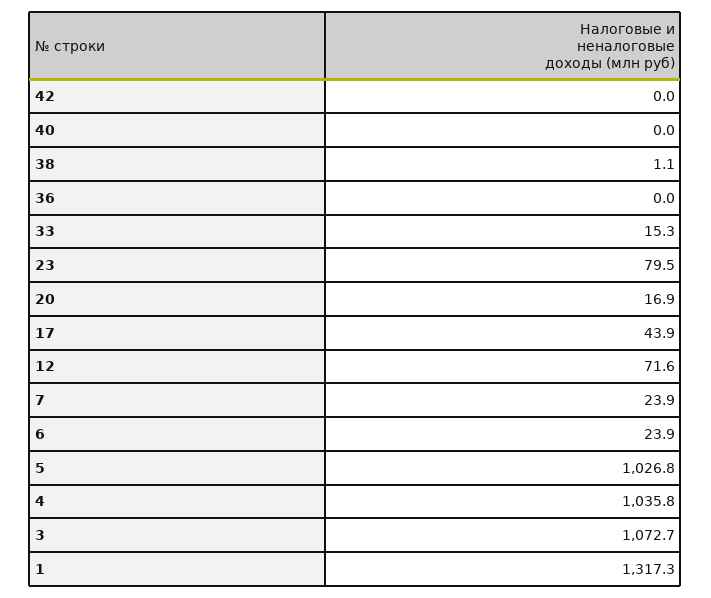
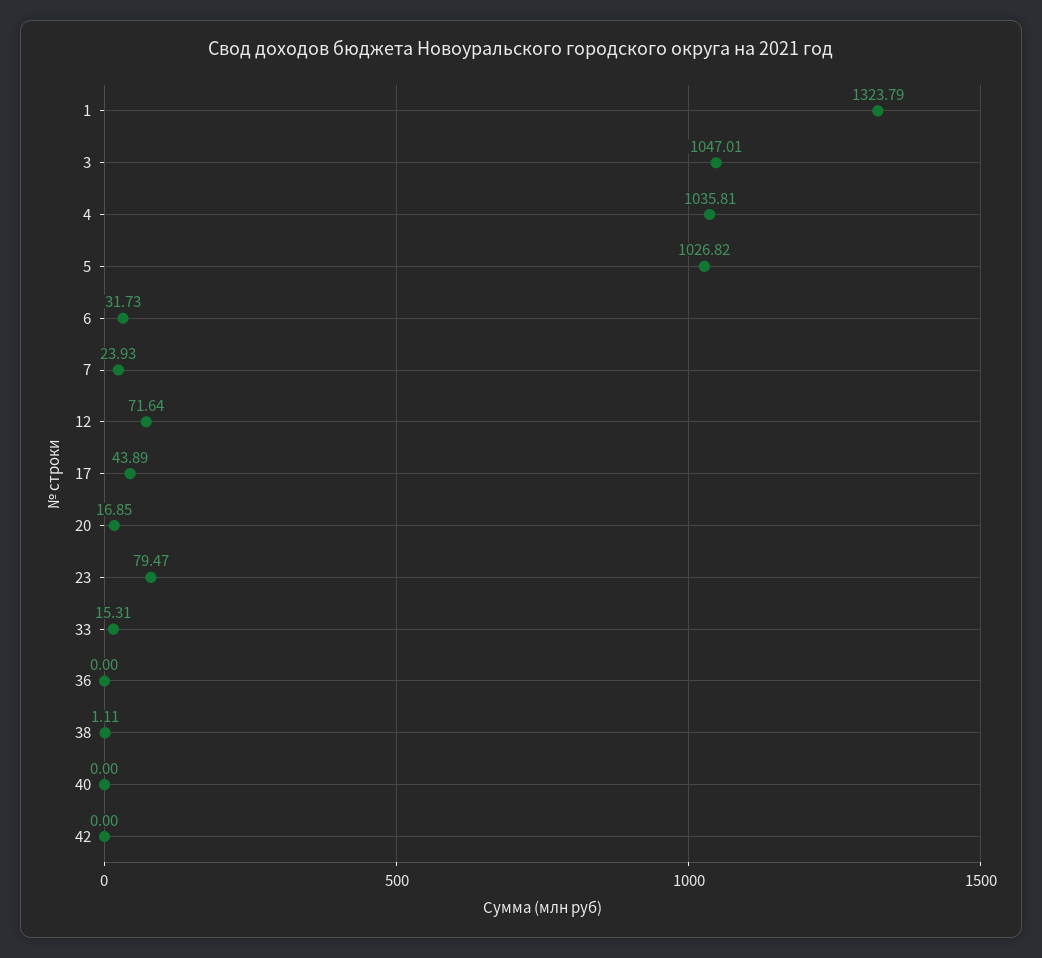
  {
    "42": 0,
    "40": 0,
    "38": 1.11,
    "36": 0,
    "33": 15.31,
    "23": 79.47,
    "20": 16.85,
    "17": 43.89,
    "12": 71.64,
    "7": 23.93,
-   "6": 23.9,
+   "6": 31.73,
    "5": 1026.82,
    "4": 1035.81,
-   "3": 1072.7,
+   "3": 1047.01,
-   "1": 1317.3
+   "1": 1323.79
  }

